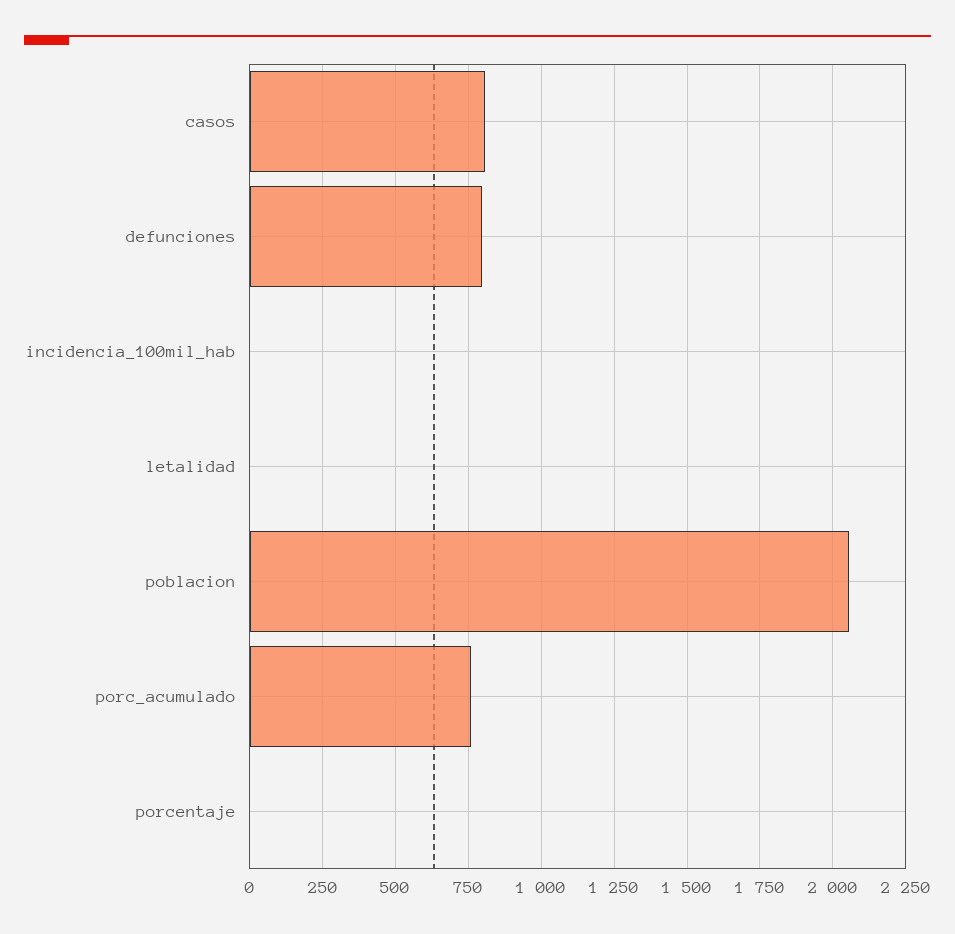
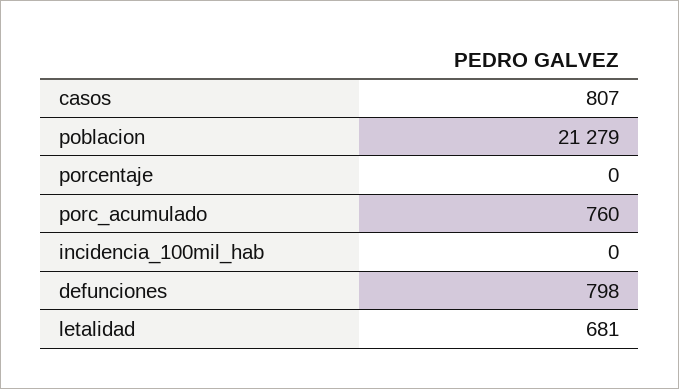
  {
    "casos": 807,
    "defunciones": 798,
    "incidencia_100mil_hab": 0,
-   "letalidad": 0,
+   "letalidad": 681,
-   "poblacion": 2050,
+   "poblacion": 21279,
    "porc_acumulado": 760,
    "porcentaje": 0
  }

